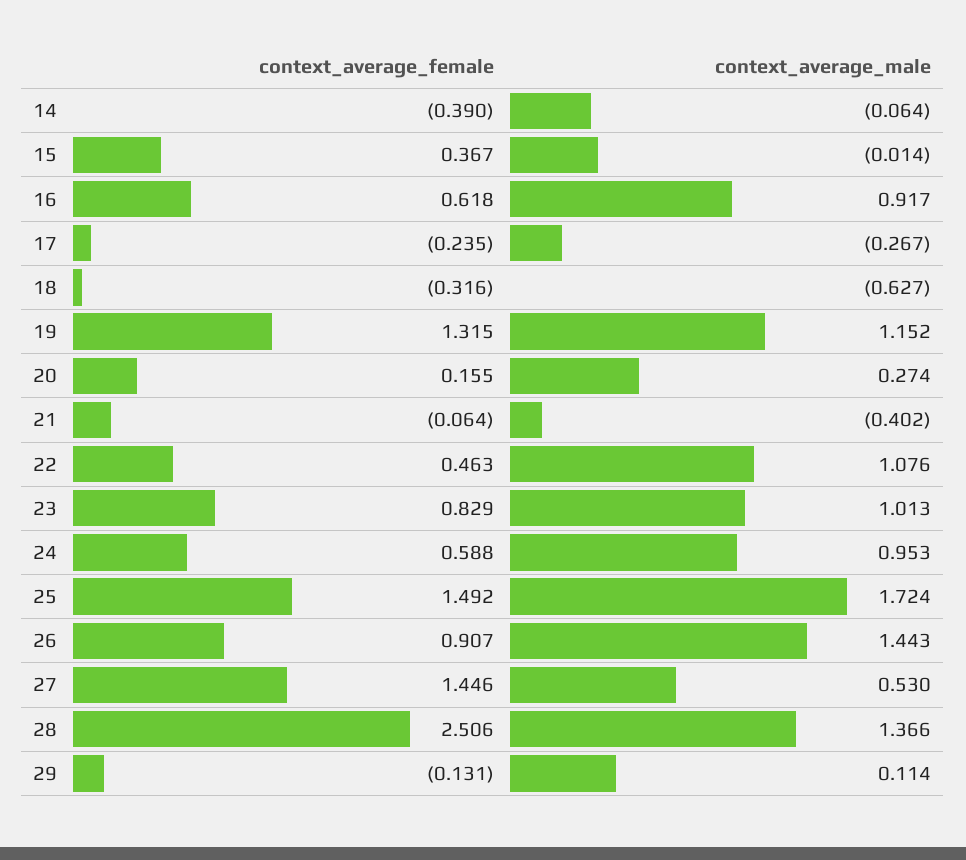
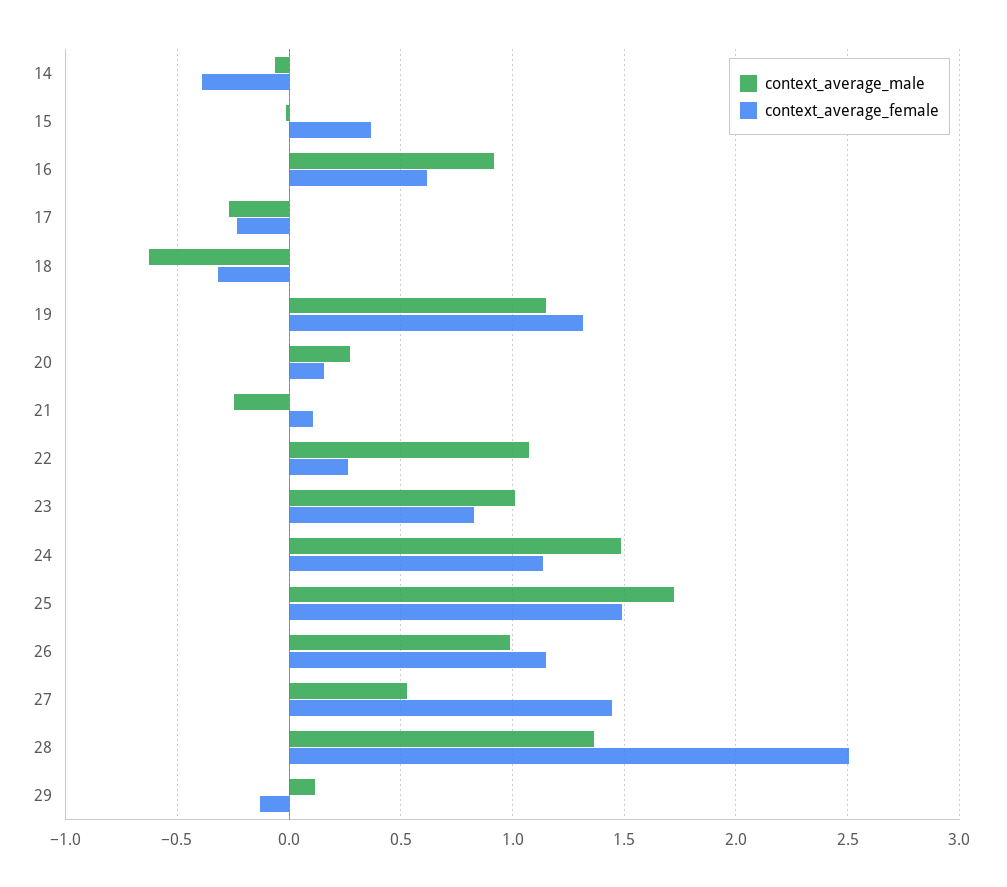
  {
    "context_average_female": {
      "14": -0.39,
      "15": 0.367,
      "16": 0.618,
      "17": -0.235,
      "18": -0.316,
      "19": 1.315,
      "20": 0.155,
-     "21": -0.064,
+     "21": 0.1,
-     "22": 0.463,
+     "22": 0.25,
      "23": 0.829,
-     "24": 0.588,
+     "24": 1.15,
      "25": 1.492,
-     "26": 0.907,
+     "26": 1.15,
      "27": 1.446,
      "28": 2.506,
      "29": -0.131
    },
    "context_average_male": {
      "14": -0.064,
      "15": -0.014,
      "16": 0.917,
      "17": -0.267,
      "18": -0.627,
      "19": 1.152,
      "20": 0.274,
-     "21": -0.402,
+     "21": -0.25,
      "22": 1.076,
      "23": 1.013,
-     "24": 0.953,
+     "24": 1.5,
      "25": 1.724,
-     "26": 1.443,
+     "26": 1,
      "27": 0.53,
      "28": 1.366,
      "29": 0.114
    }
  }

